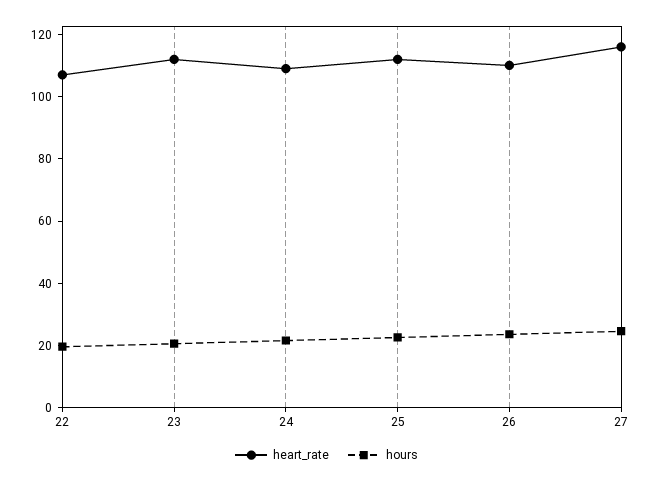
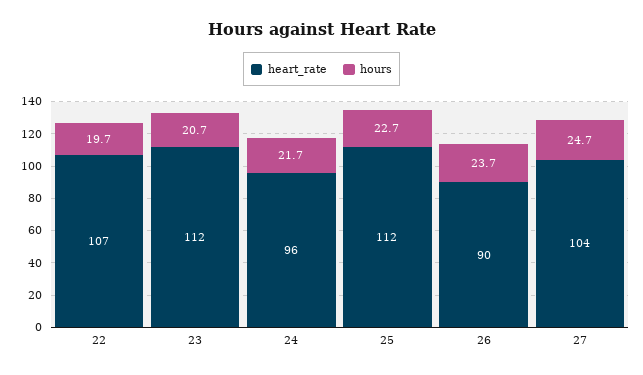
  {
    "heart_rate": {
      "22": 107,
      "23": 112,
-     "24": 110,
+     "24": 96,
      "25": 112,
-     "26": 110,
+     "26": 90,
-     "27": 115
+     "27": 104
    },
    "hours": {
      "22": 19.7,
      "23": 20.7,
      "24": 21.7,
      "25": 22.7,
      "26": 23.7,
      "27": 24.7
    }
  }

